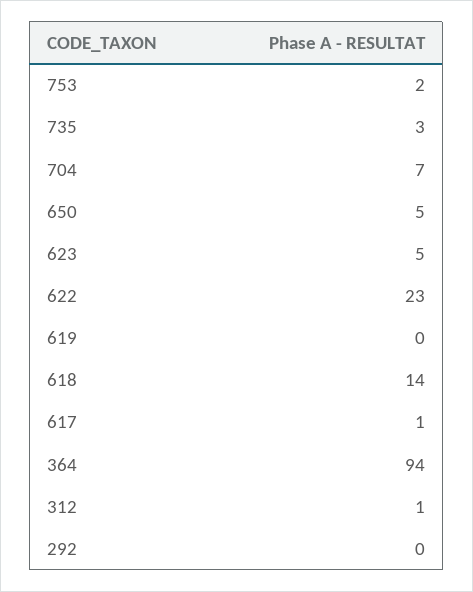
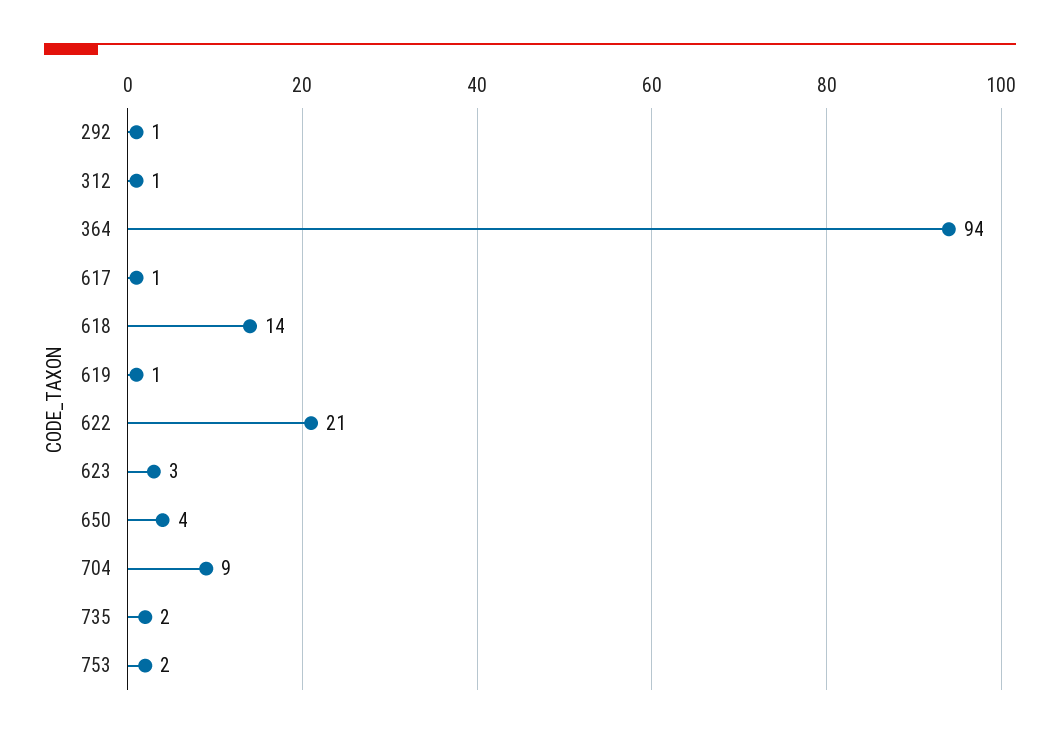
  {
    "753": 2,
-   "735": 3,
+   "735": 2,
-   "704": 7,
+   "704": 9,
-   "650": 5,
+   "650": 4,
-   "623": 5,
+   "623": 3,
-   "622": 23,
+   "622": 21,
-   "619": 0,
+   "619": 1,
    "618": 14,
    "617": 1,
    "364": 94,
    "312": 1,
-   "292": 0
+   "292": 1
  }

